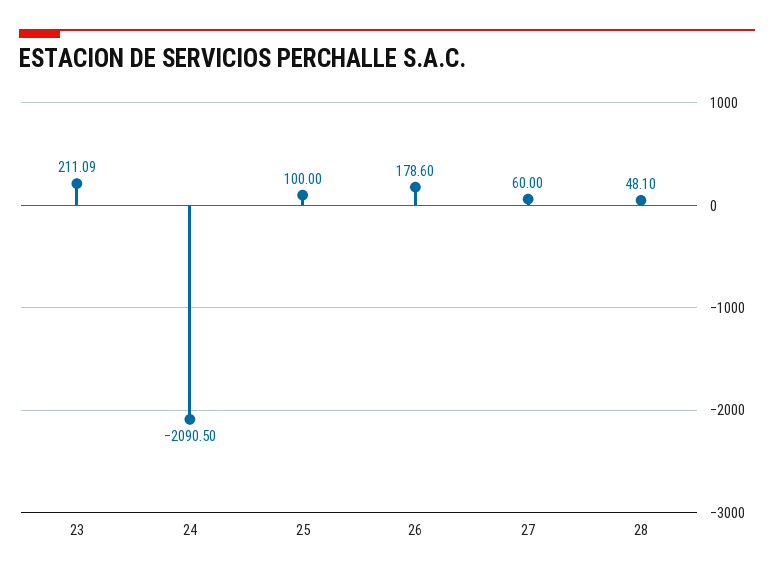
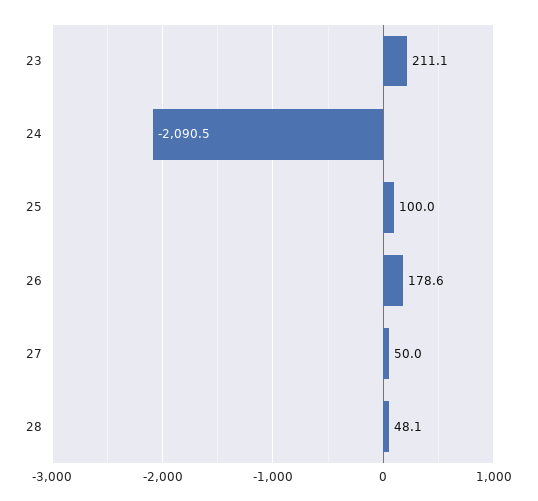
  {
    "23": 211.09,
    "24": -2090.5,
    "25": 100,
    "26": 178.6,
-   "27": 60,
+   "27": 50,
    "28": 48.1
  }

